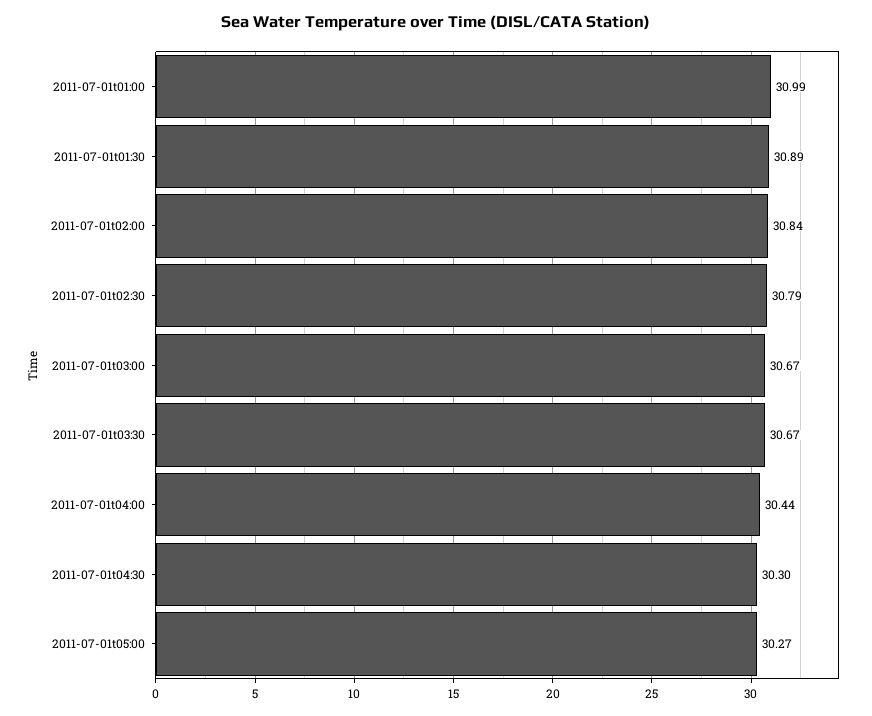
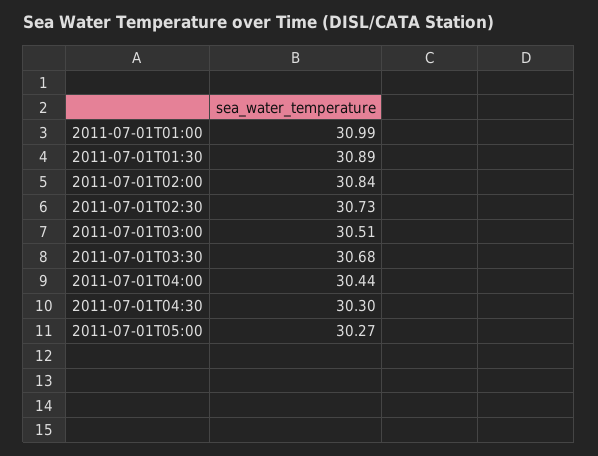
  {
    "2011-07-01t01:00": 30.99,
    "2011-07-01t01:30": 30.89,
    "2011-07-01t02:00": 30.84,
-   "2011-07-01t02:30": 30.79,
+   "2011-07-01t02:30": 30.73,
-   "2011-07-01t03:00": 30.67,
+   "2011-07-01t03:00": 30.51,
-   "2011-07-01t03:30": 30.67,
+   "2011-07-01t03:30": 30.68,
    "2011-07-01t04:00": 30.44,
    "2011-07-01t04:30": 30.3,
    "2011-07-01t05:00": 30.27
  }

